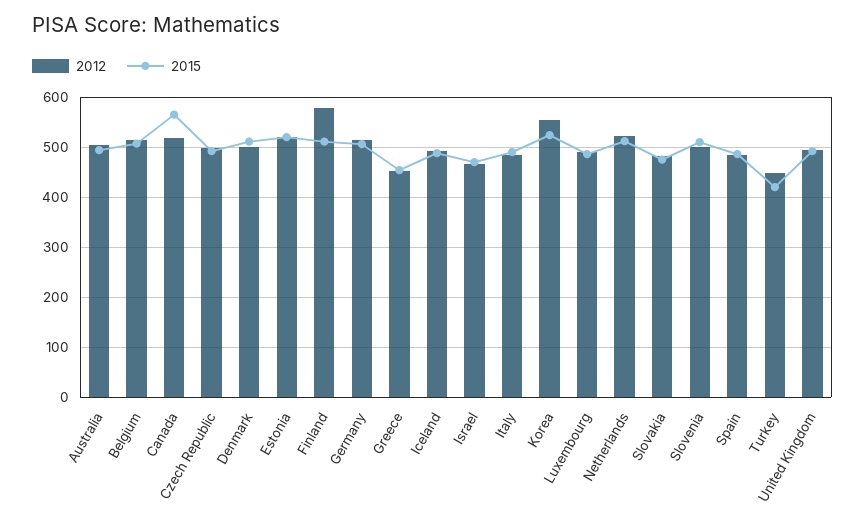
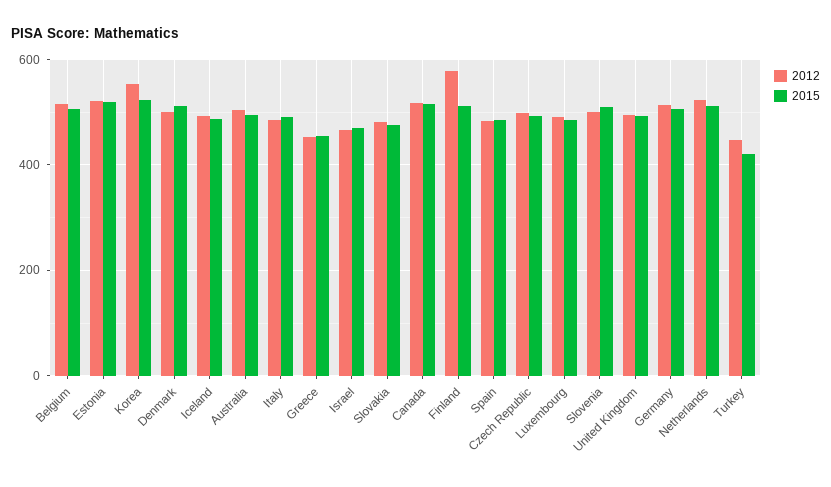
  {
    "2012": {
      "Australia": 500,
      "Belgium": 520,
      "Canada": 520,
      "Czech Republic": 500,
      "Denmark": 500,
      "Estonia": 520,
      "Finland": 580,
      "Germany": 520,
      "Greece": 460,
      "Iceland": 500,
      "Israel": 460,
      "Italy": 480,
      "Korea": 560,
      "Luxembourg": 500,
      "Netherlands": 520,
      "Slovakia": 480,
      "Slovenia": 500,
      "Spain": 480,
      "Turkey": 440,
      "United Kingdom": 500
    },
    "2015": {
      "Australia": 500,
      "Belgium": 500,
-     "Canada": 560,
+     "Canada": 520,
      "Czech Republic": 500,
      "Denmark": 520,
      "Estonia": 520,
      "Finland": 520,
      "Germany": 500,
      "Greece": 460,
      "Iceland": 480,
      "Israel": 480,
      "Italy": 500,
      "Korea": 520,
      "Luxembourg": 480,
      "Netherlands": 520,
      "Slovakia": 480,
      "Slovenia": 520,
      "Spain": 480,
      "Turkey": 420,
      "United Kingdom": 500
    }
  }

